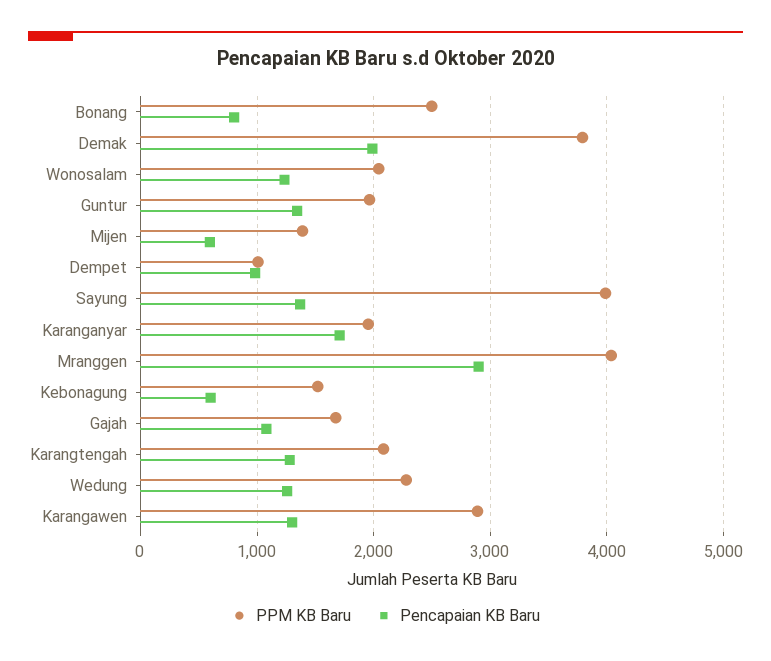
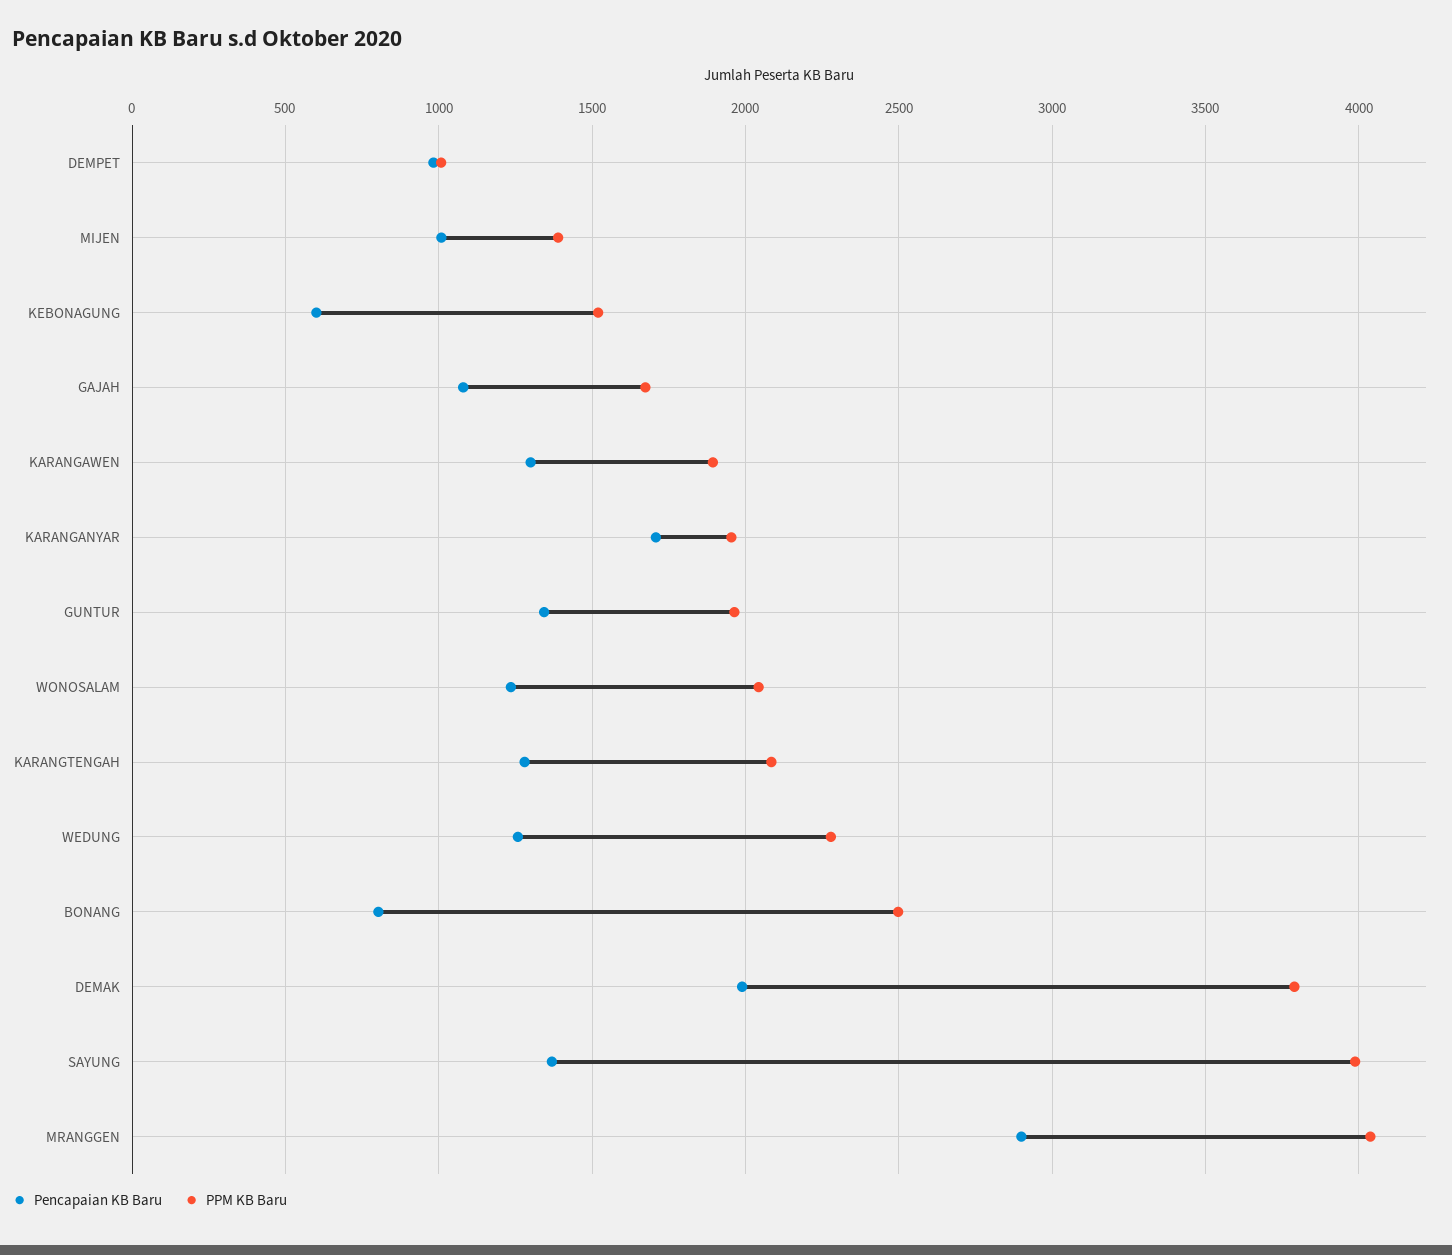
  {
    "PPM KB Baru": {
      "Bonang": 2500,
      "Demak": 3800,
      "Wonosalam": 2050,
      "Guntur": 1950,
      "Mijen": 1400,
      "Dempet": 1000,
      "Sayung": 4000,
      "Karanganyar": 1950,
      "Mranggen": 4050,
      "Kebonagung": 1500,
      "Gajah": 1650,
      "Karangtengah": 2100,
      "Wedung": 2300,
-     "Karangawen": 2900
+     "Karangawen": 1900
    },
    "Pencapaian KB Baru": {
      "Bonang": 800,
      "Demak": 2000,
      "Wonosalam": 1250,
      "Guntur": 1350,
-     "Mijen": 600,
+     "Mijen": 1000,
      "Dempet": 1000,
      "Sayung": 1350,
      "Karanganyar": 1700,
      "Mranggen": 2900,
      "Kebonagung": 600,
      "Gajah": 1100,
      "Karangtengah": 1300,
      "Wedung": 1250,
      "Karangawen": 1300
    }
  }

